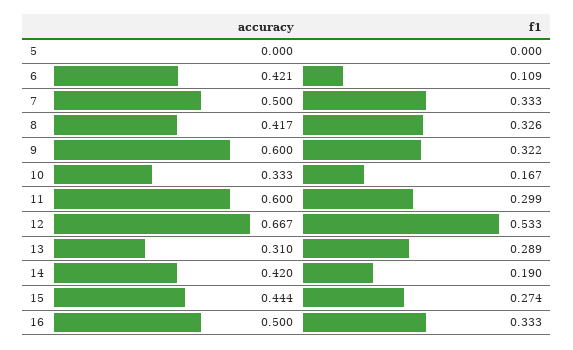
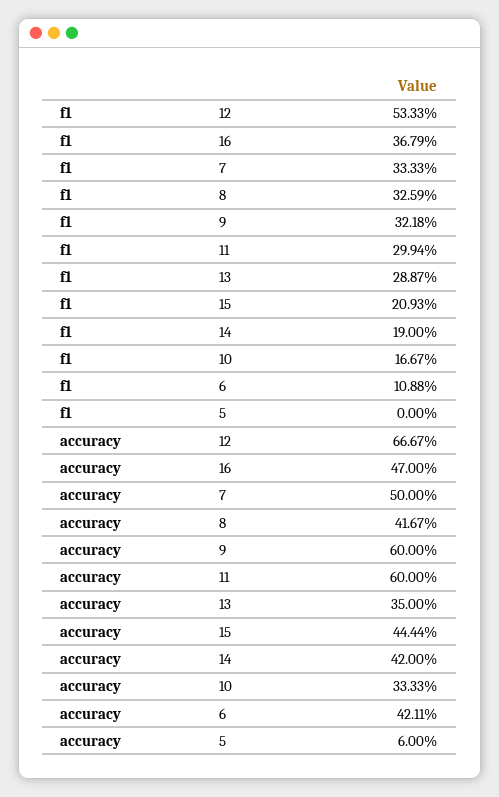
  {
    "accuracy": {
-     "5": 0,
+     "5": 0.06,
      "6": 0.4211,
      "7": 0.5,
      "8": 0.4167,
      "9": 0.6,
      "10": 0.3333,
      "11": 0.6,
      "12": 0.6667,
-     "13": 0.31,
+     "13": 0.35,
      "14": 0.42,
      "15": 0.4444,
-     "16": 0.5
+     "16": 0.47
    },
    "f1": {
      "5": 0,
      "6": 0.1088,
      "7": 0.3333,
      "8": 0.3259,
      "9": 0.3218,
      "10": 0.1667,
      "11": 0.2994,
      "12": 0.5333,
      "13": 0.2887,
      "14": 0.19,
-     "15": 0.274,
+     "15": 0.2093,
-     "16": 0.333
+     "16": 0.3679
    }
  }

